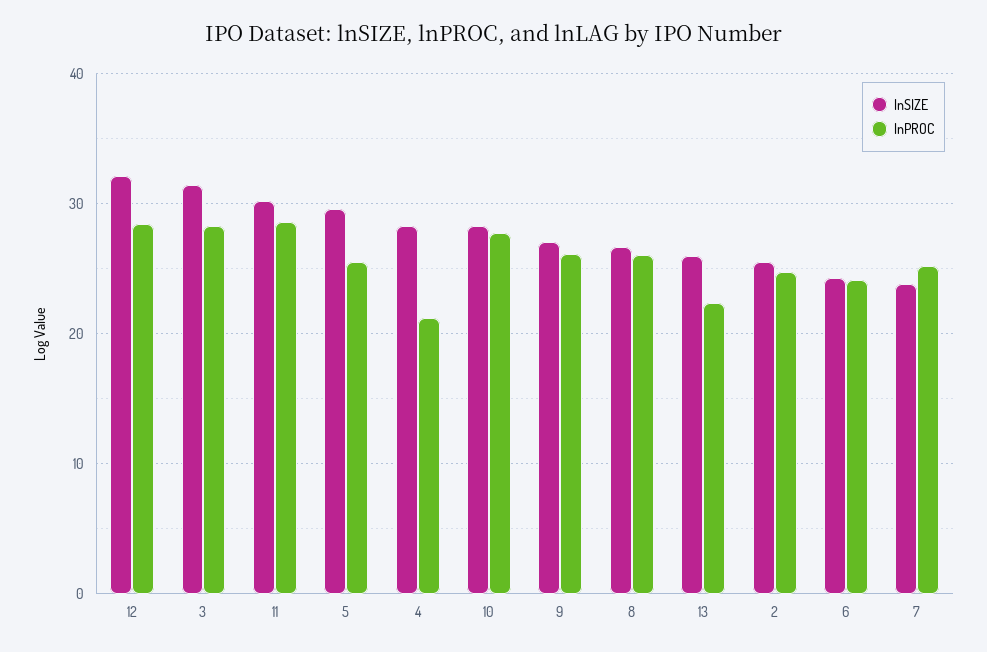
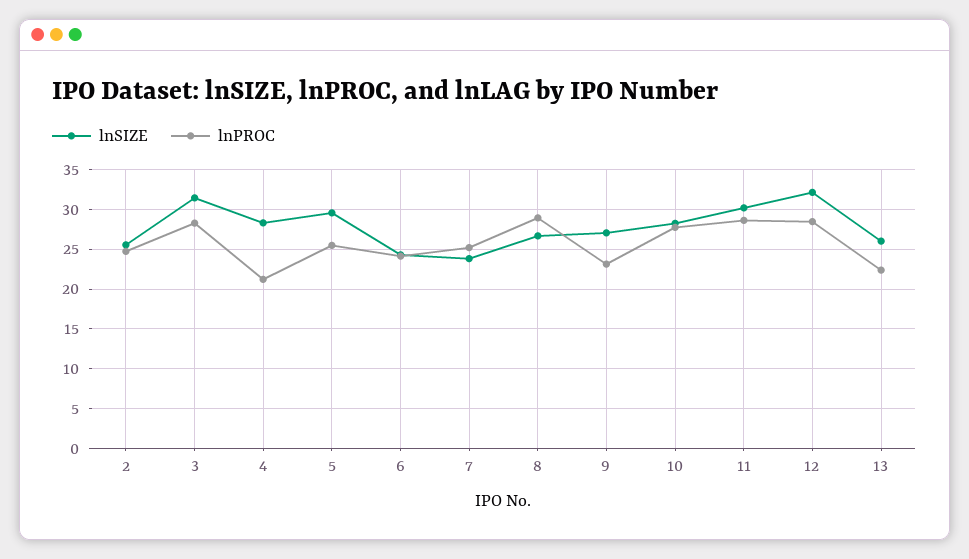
  {
    "lnSIZE": {
      "12": 32,
      "3": 31,
      "11": 30,
      "5": 30,
      "4": 28,
      "10": 28,
      "9": 27,
      "8": 27,
      "13": 26,
      "2": 26,
      "6": 24,
      "7": 24
    },
    "lnPROC": {
      "12": 28,
      "3": 28,
      "11": 29,
      "5": 25,
      "4": 21,
      "10": 28,
-     "9": 26,
+     "9": 23,
-     "8": 26,
+     "8": 29,
      "13": 22,
      "2": 25,
      "6": 24,
      "7": 25
    }
  }

